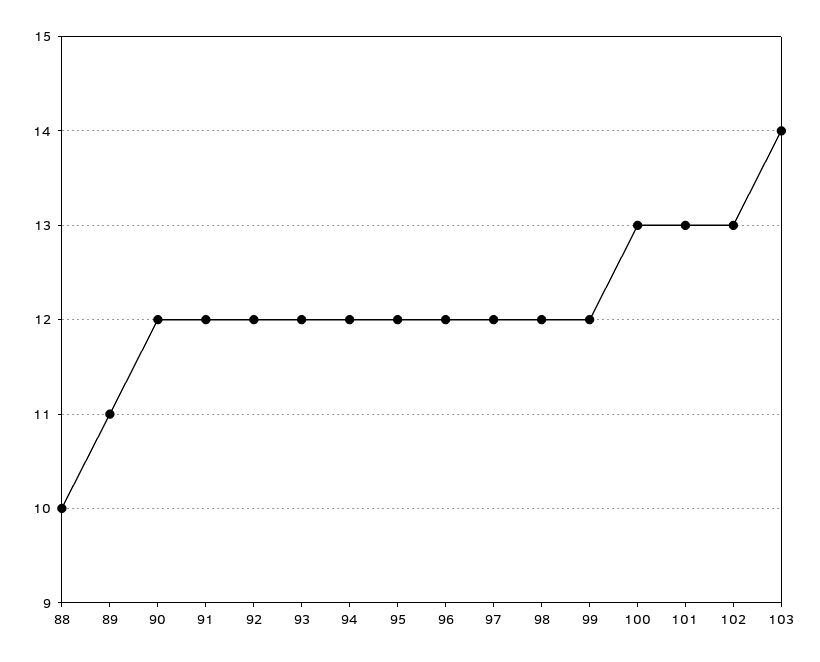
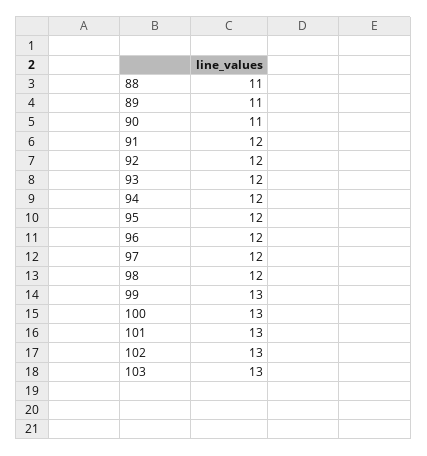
  {
-   "88": 10,
+   "88": 11,
    "89": 11,
-   "90": 12,
+   "90": 11,
    "91": 12,
    "92": 12,
    "93": 12,
    "94": 12,
    "95": 12,
    "96": 12,
    "97": 12,
    "98": 12,
-   "99": 12,
+   "99": 13,
    "100": 13,
    "101": 13,
    "102": 13,
-   "103": 14
+   "103": 13
  }

